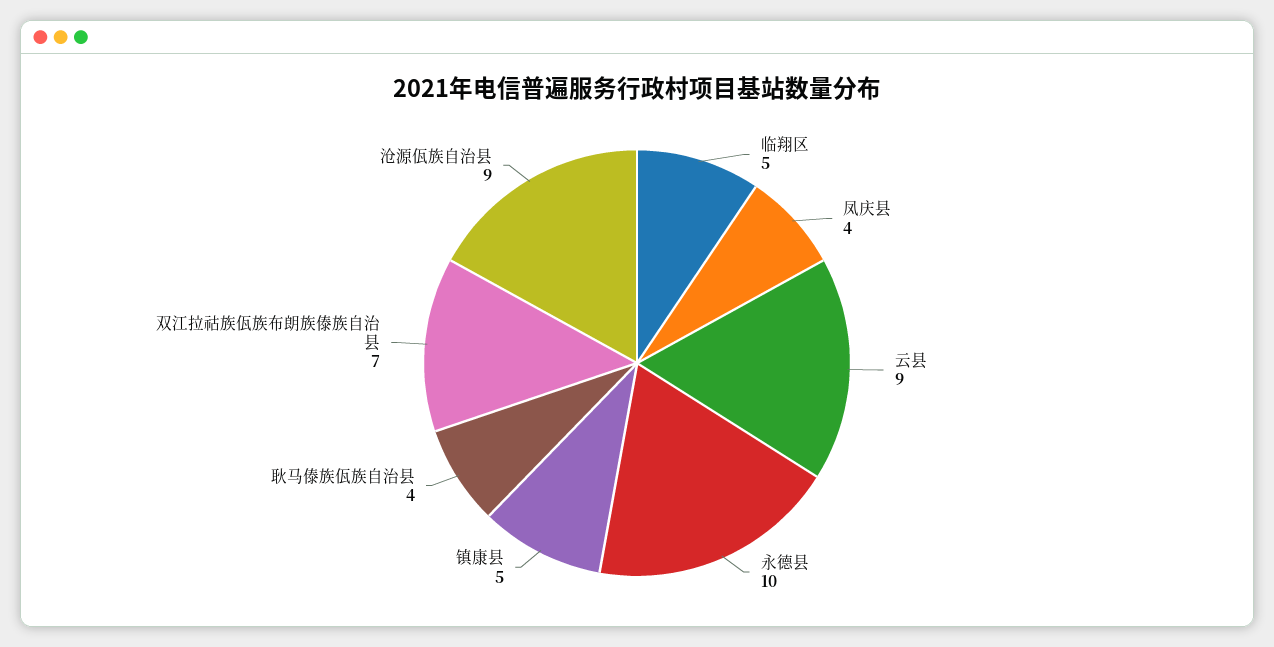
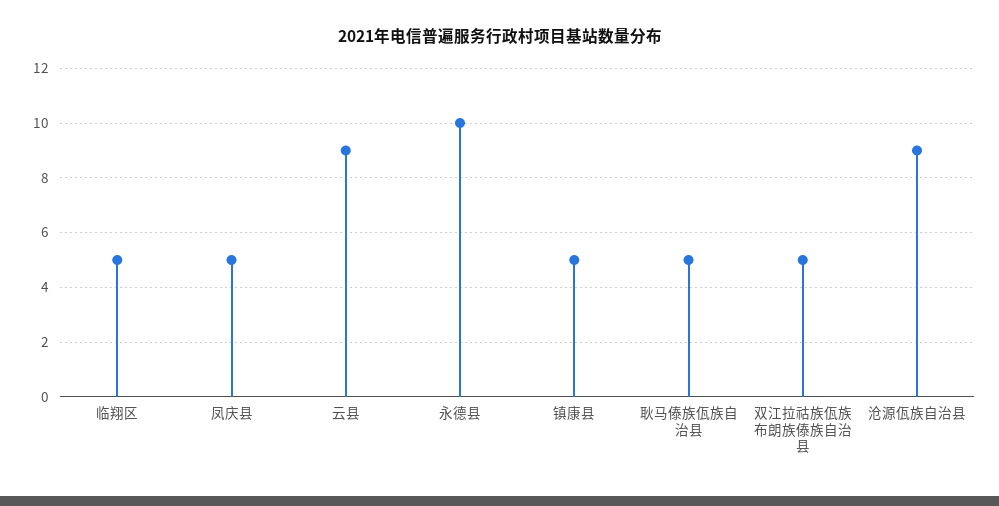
  {
    "临翔区": 5,
-   "凤庆县": 4,
+   "凤庆县": 5,
    "云县": 9,
    "永德县": 10,
    "镇康县": 5,
-   "耿马傣族佤族自治县": 4,
+   "耿马傣族佤族自治县": 5,
-   "双江拉祜族佤族布朗族傣族自治县": 7,
+   "双江拉祜族佤族布朗族傣族自治县": 5,
    "沧源佤族自治县": 9
  }

